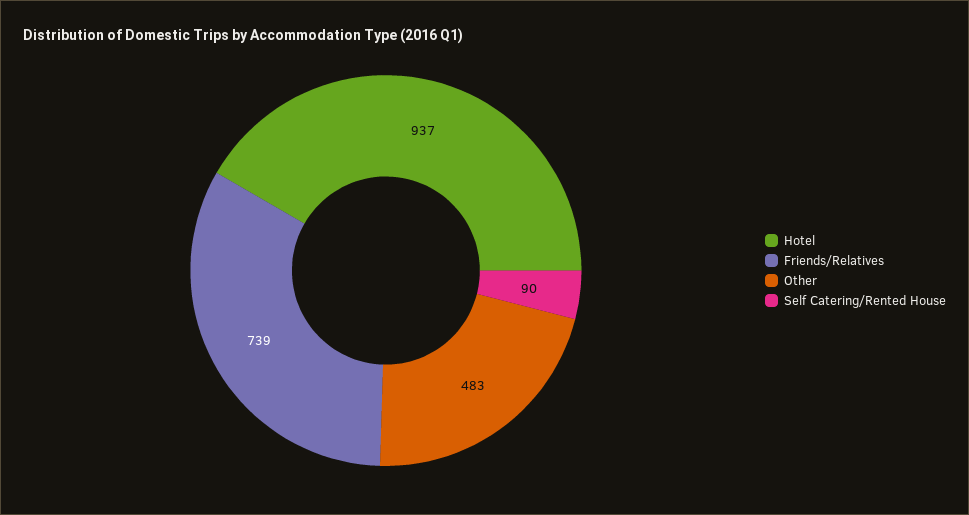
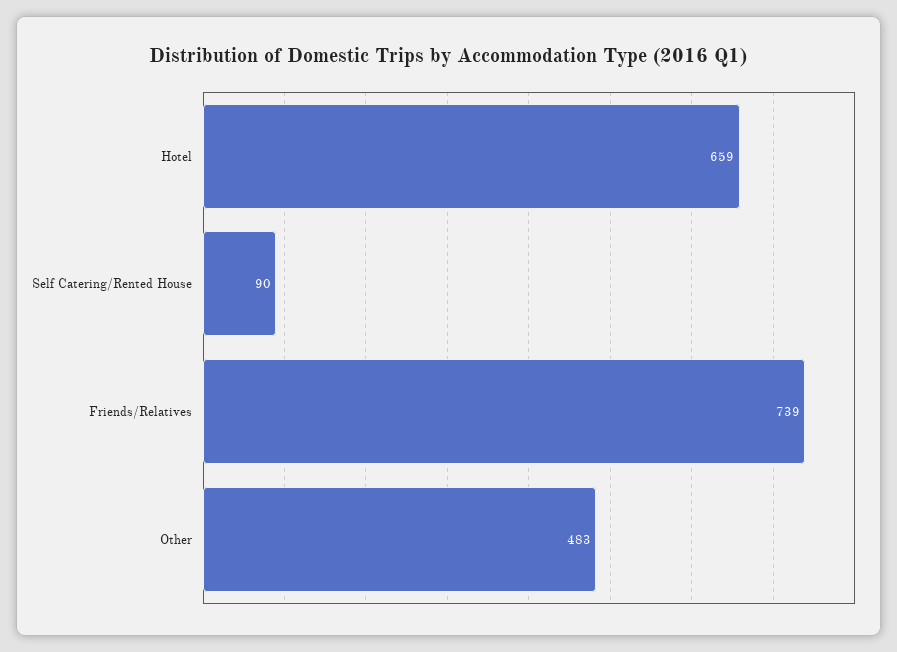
  {
-   "Hotel": 937,
+   "Hotel": 659,
    "Friends/Relatives": 739,
    "Other": 483,
    "Self Catering/Rented House": 90
  }

